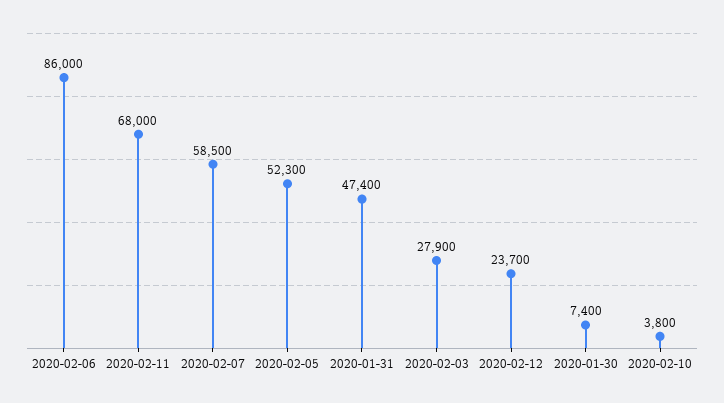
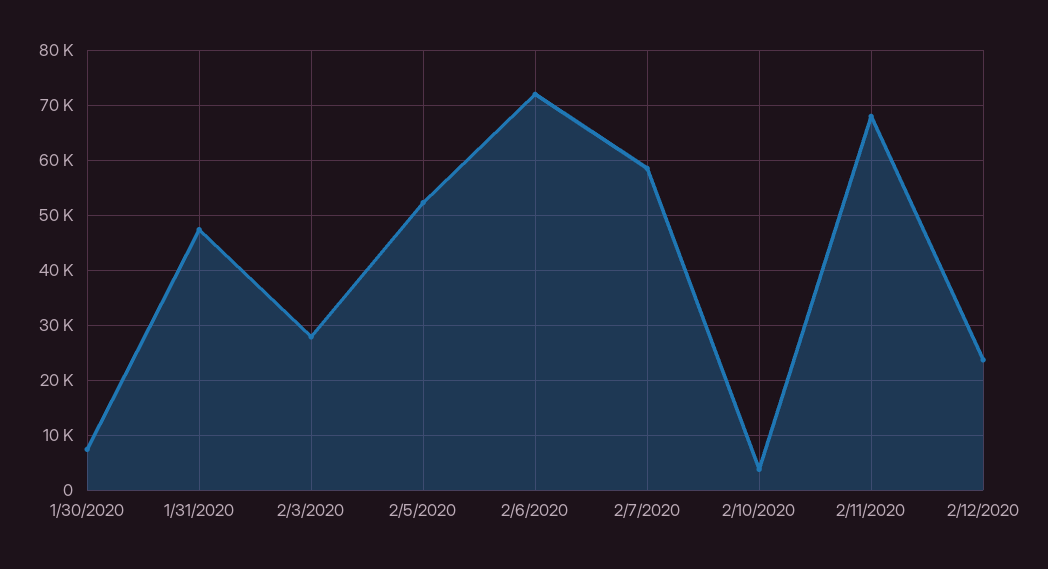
  {
-   "2020-02-06": 86000,
+   "2020-02-06": 72000,
    "2020-02-11": 68000,
    "2020-02-07": 58500,
    "2020-02-05": 52300,
    "2020-01-31": 47400,
    "2020-02-03": 27900,
    "2020-02-12": 23700,
    "2020-01-30": 7400,
    "2020-02-10": 3800
  }

